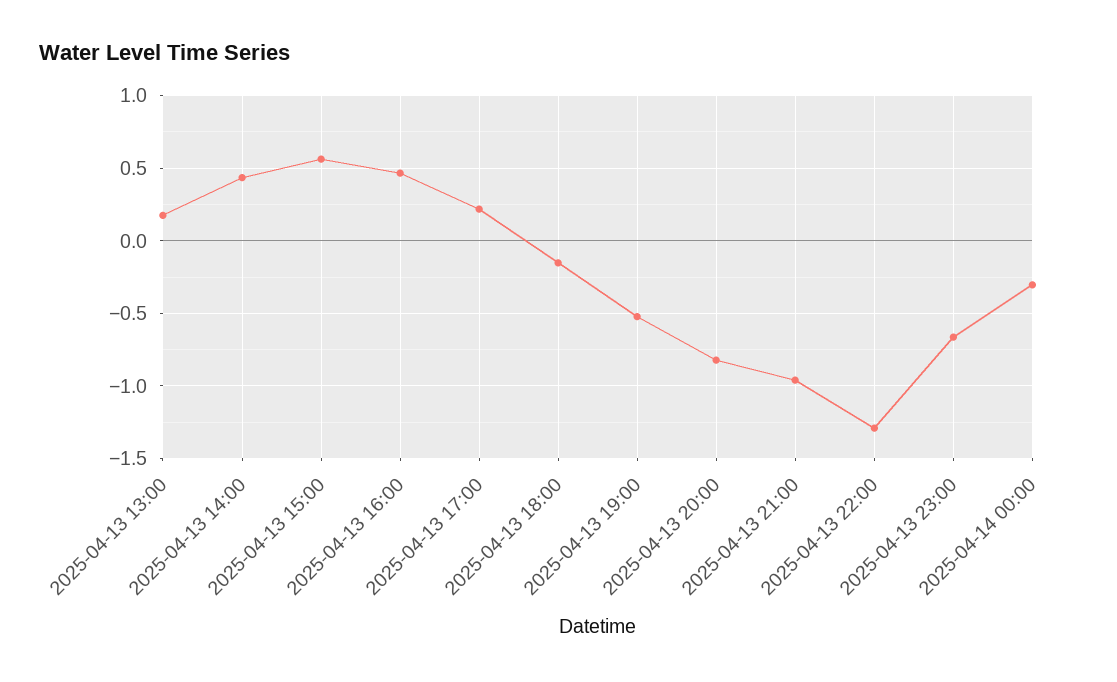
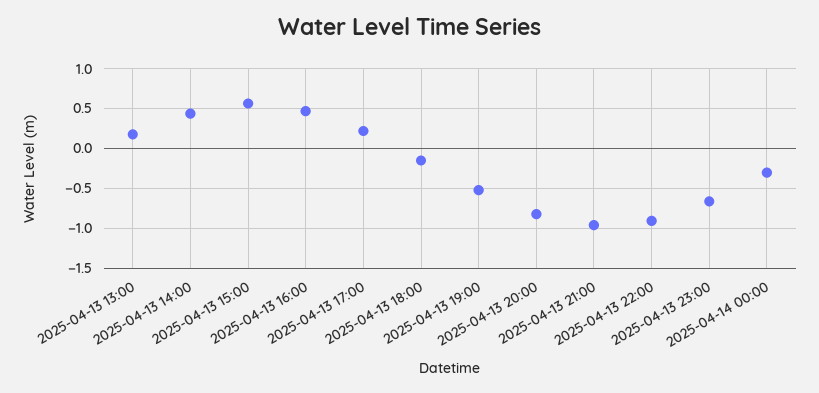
  {
    "2025-04-13 13:00": 0.15,
    "2025-04-13 14:00": 0.45,
    "2025-04-13 15:00": 0.55,
    "2025-04-13 16:00": 0.45,
    "2025-04-13 17:00": 0.2,
    "2025-04-13 18:00": -0.15,
    "2025-04-13 19:00": -0.5,
    "2025-04-13 20:00": -0.8,
    "2025-04-13 21:00": -0.95,
-   "2025-04-13 22:00": -1.3,
+   "2025-04-13 22:00": -0.9,
    "2025-04-13 23:00": -0.65,
    "2025-04-14 00:00": -0.3
  }

